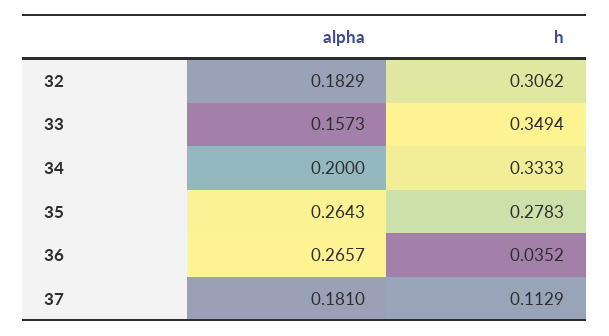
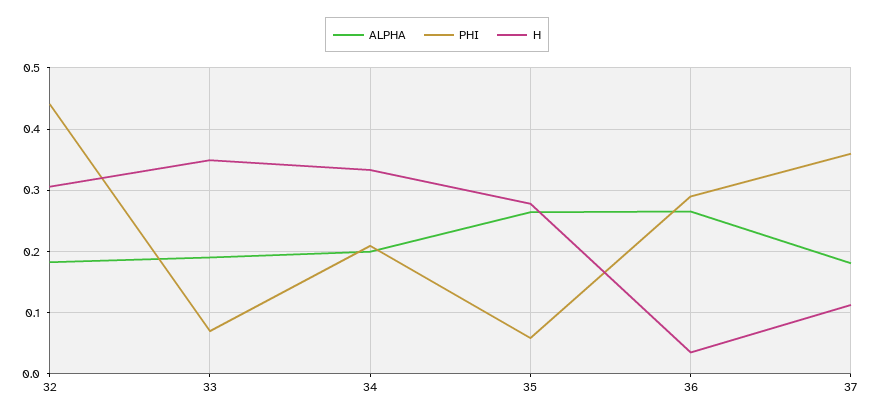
  {
    "alpha": {
      "32": 0.1829,
-     "33": 0.1573,
+     "33": 0.19,
      "34": 0.2,
      "35": 0.2643,
      "36": 0.2657,
      "37": 0.181
    },
    "h": {
      "32": 0.3062,
      "33": 0.3494,
      "34": 0.3333,
      "35": 0.2783,
      "36": 0.0352,
      "37": 0.1129
-   }
+   },
+   "PHI": {
+     "32": 0.44,
+     "33": 0.07,
+     "34": 0.21,
+     "35": 0.06,
+     "36": 0.29,
+     "37": 0.36
+   }
  }

